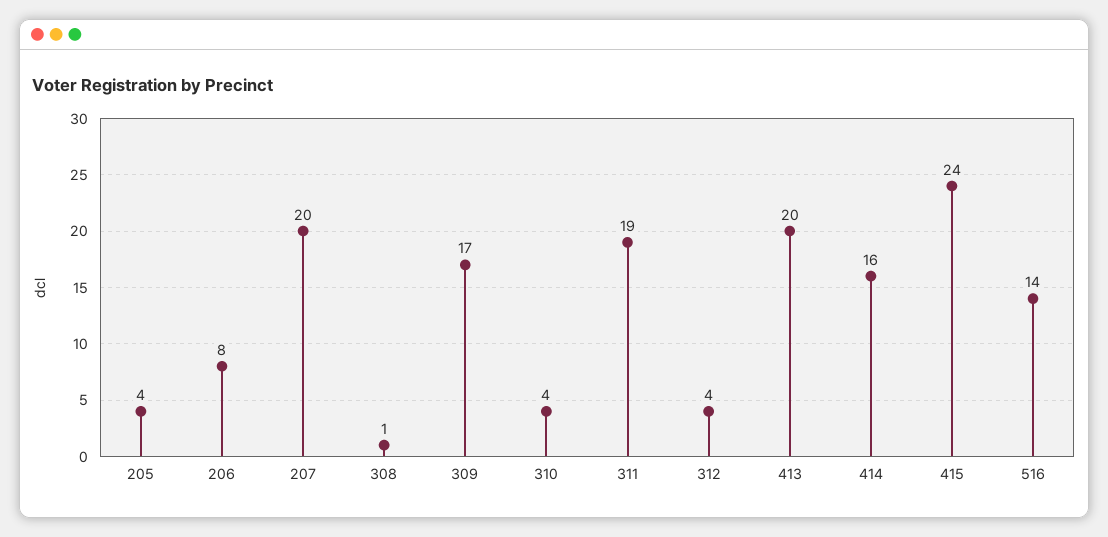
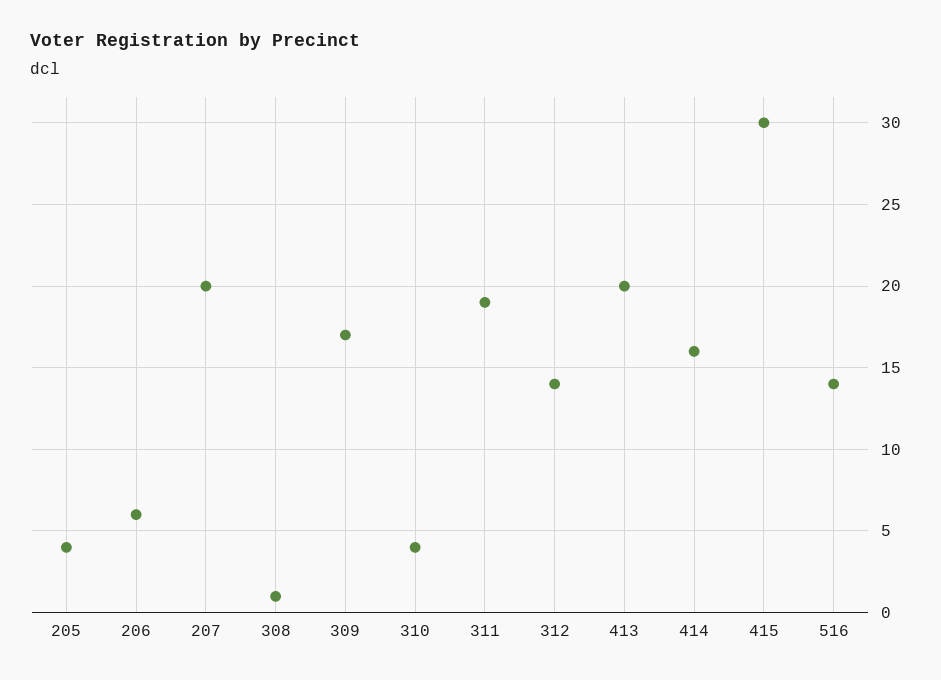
  {
    "205": 4,
-   "206": 8,
+   "206": 6,
    "207": 20,
    "308": 1,
    "309": 17,
    "310": 4,
    "311": 19,
-   "312": 4,
+   "312": 14,
    "413": 20,
    "414": 16,
-   "415": 24,
+   "415": 30,
    "516": 14
  }

